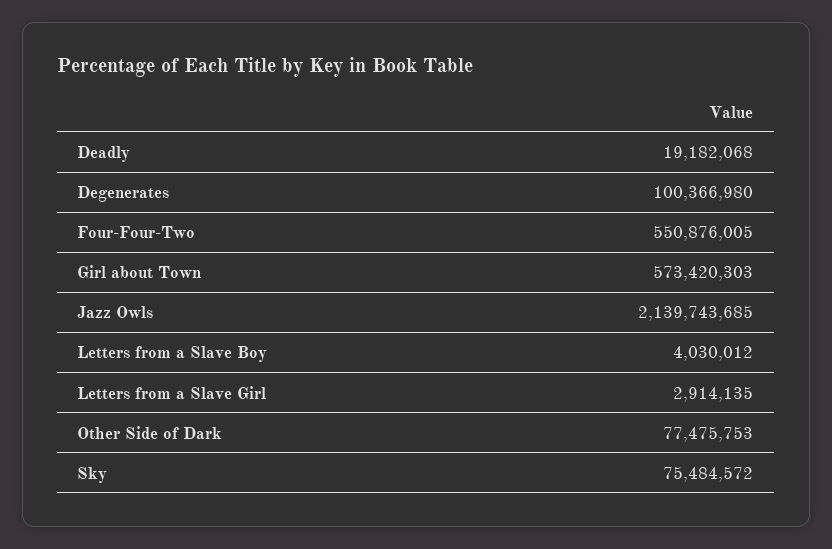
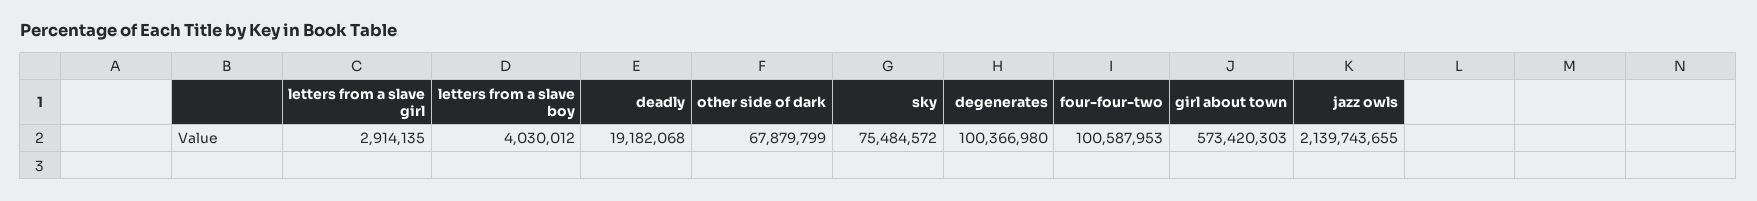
  {
    "Deadly": 19182068,
    "Degenerates": 100366980,
-   "Four-Four-Two": 550876005,
+   "Four-Four-Two": 100587953,
    "Girl about Town": 573420303,
-   "Jazz Owls": 2139743685,
+   "Jazz Owls": 2139743655,
    "Letters from a Slave Boy": 4030012,
    "Letters from a Slave Girl": 2914135,
-   "Other Side of Dark": 77475753,
+   "Other Side of Dark": 67879799,
    "Sky": 75484572
  }

